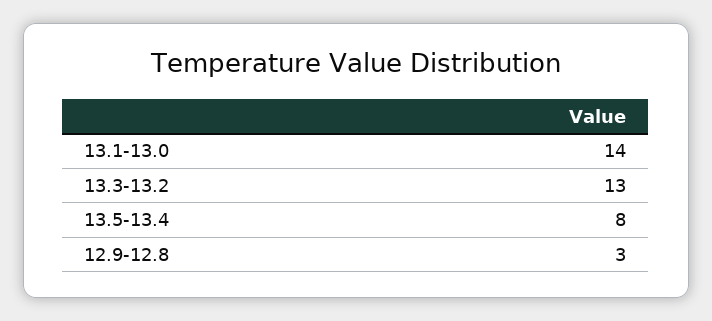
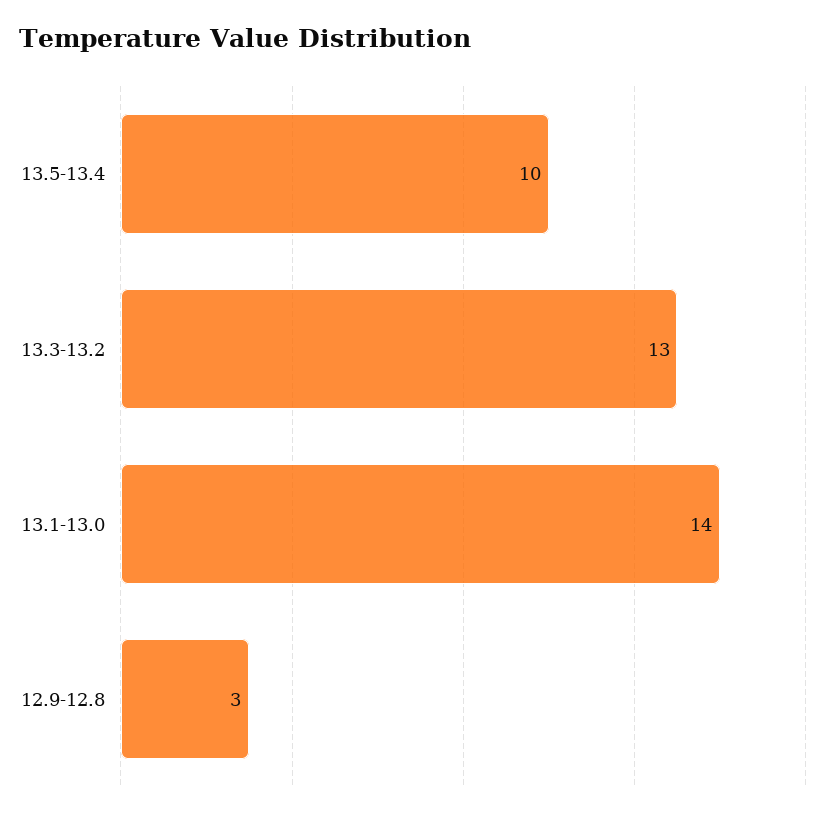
  {
    "13.1-13.0": 14,
    "13.3-13.2": 13,
-   "13.5-13.4": 8,
+   "13.5-13.4": 10,
    "12.9-12.8": 3
  }

